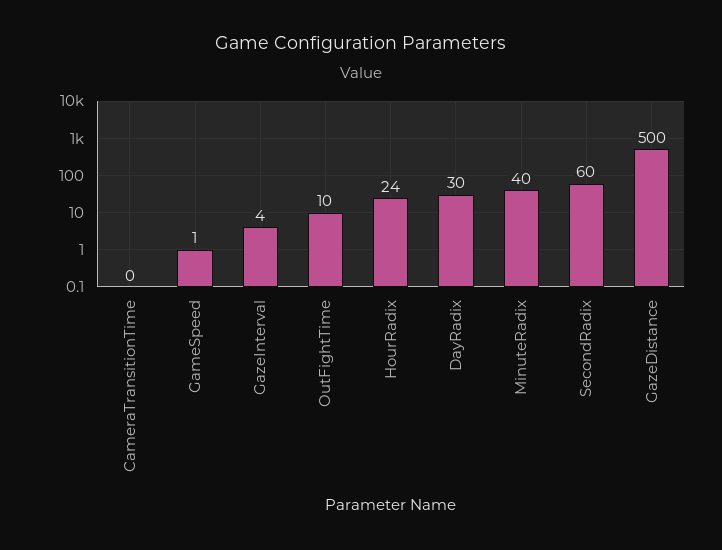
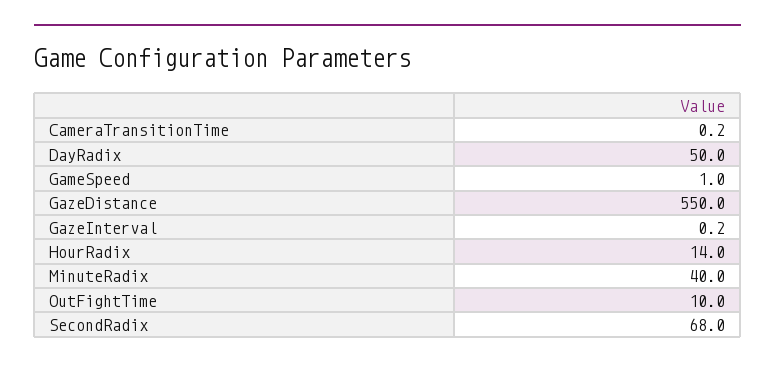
  {
    "CameraTransitionTime": 0.2,
    "GameSpeed": 1,
-   "GazeInterval": 4,
+   "GazeInterval": 0.2,
    "OutFightTime": 10,
-   "HourRadix": 24,
+   "HourRadix": 14,
-   "DayRadix": 30,
+   "DayRadix": 50,
    "MinuteRadix": 40,
-   "SecondRadix": 60,
+   "SecondRadix": 68,
-   "GazeDistance": 500
+   "GazeDistance": 550
  }

